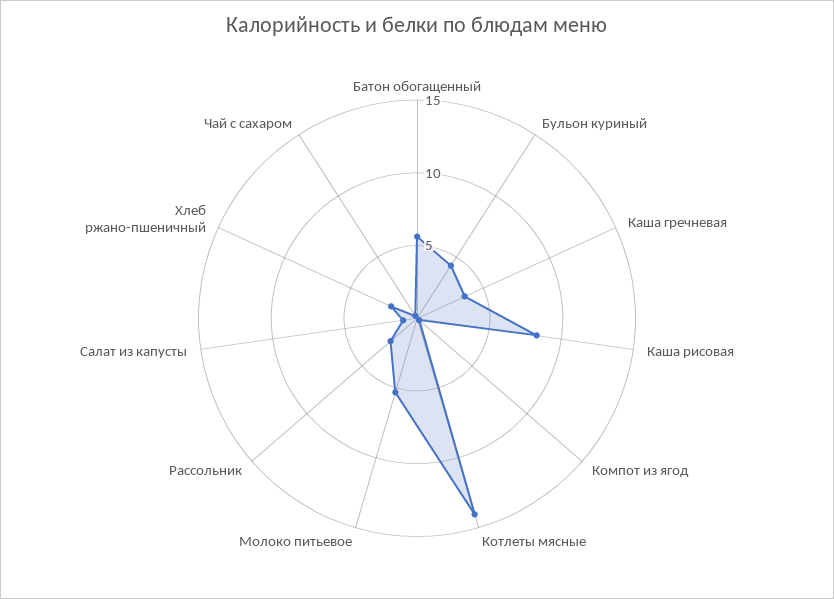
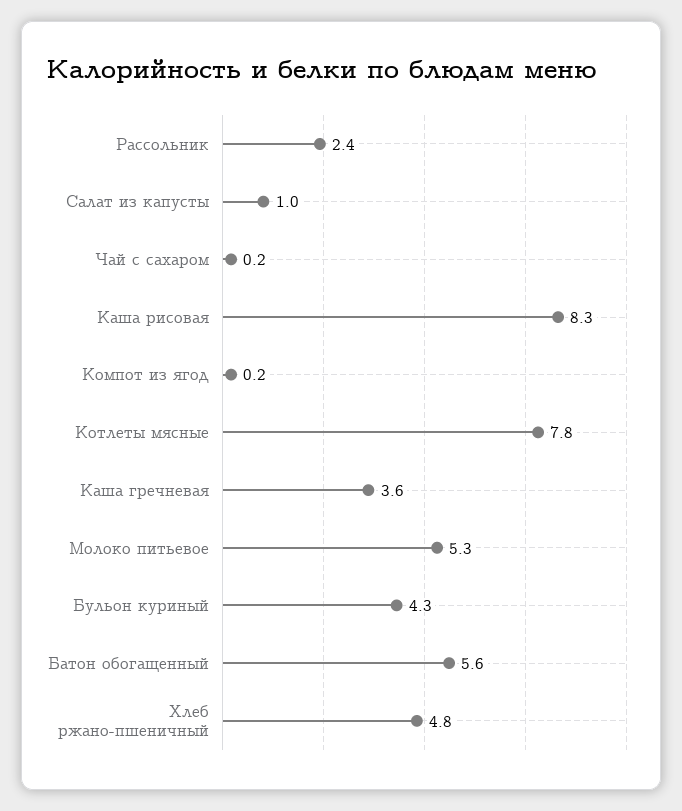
  {
    "Батон обогащенный": 5.6,
    "Бульон куриный": 4.3,
    "Каша гречневая": 3.6,
    "Каша рисовая": 8.3,
    "Компот из ягод": 0.2,
-   "Котлеты мясные": 14,
+   "Котлеты мясные": 7.8,
    "Молоко питьевое": 5.3,
    "Рассольник": 2.4,
    "Салат из капусты": 1,
-   "Хлеб ржано-пшеничный": 2,
+   "Хлеб ржано-пшеничный": 4.8,
    "Чай с сахаром": 0.2
  }

